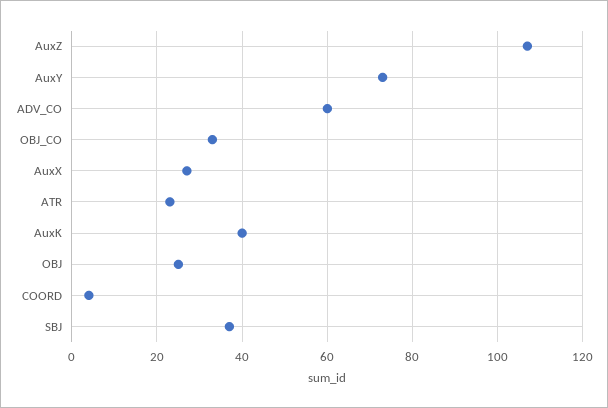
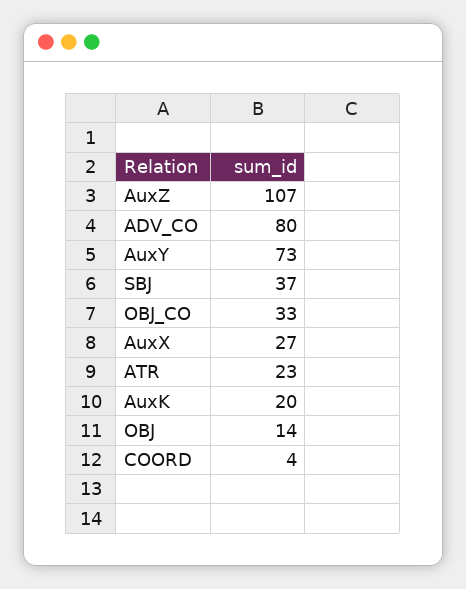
  {
    "AuxZ": 107,
    "AuxY": 73,
-   "ADV_CO": 60,
+   "ADV_CO": 80,
    "OBJ_CO": 33,
    "AuxX": 27,
    "ATR": 23,
-   "AuxK": 40,
+   "AuxK": 20,
-   "OBJ": 25,
+   "OBJ": 14,
    "COORD": 4,
    "SBJ": 37
  }

